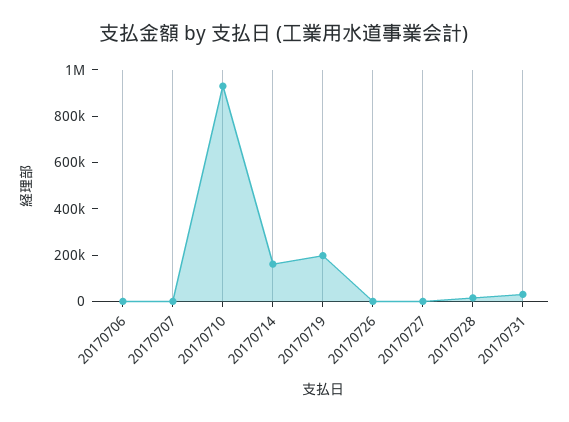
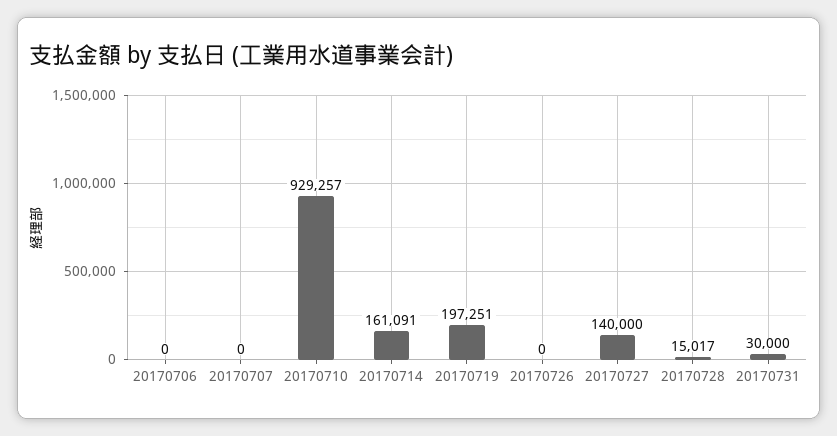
  {
    "20170706": 0,
    "20170707": 0,
    "20170710": 929257,
    "20170714": 161091,
    "20170719": 197251,
    "20170726": 0,
-   "20170727": 0,
+   "20170727": 140000,
    "20170728": 15017,
    "20170731": 30000
  }

